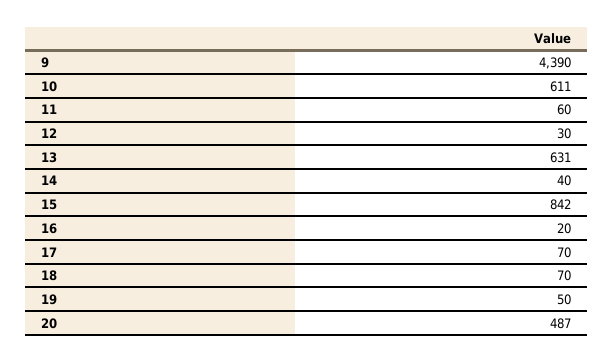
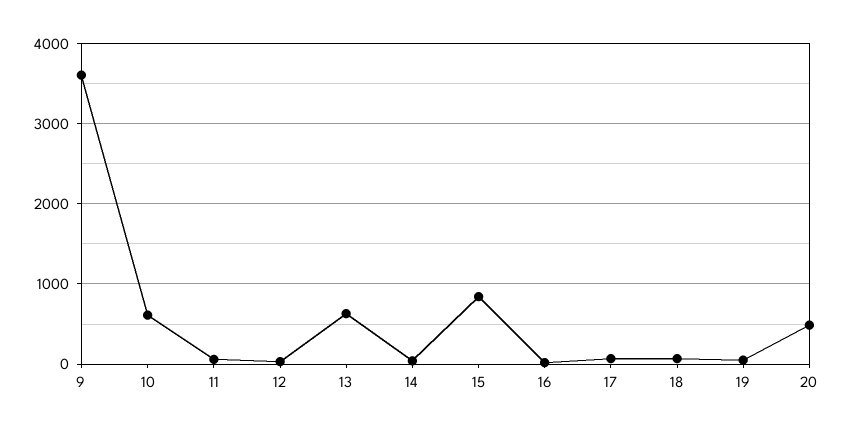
  {
-   "9": 4390,
+   "9": 3600,
    "10": 611,
    "11": 60,
    "12": 30,
    "13": 631,
    "14": 40,
    "15": 842,
    "16": 20,
    "17": 70,
    "18": 70,
    "19": 50,
    "20": 487
  }

